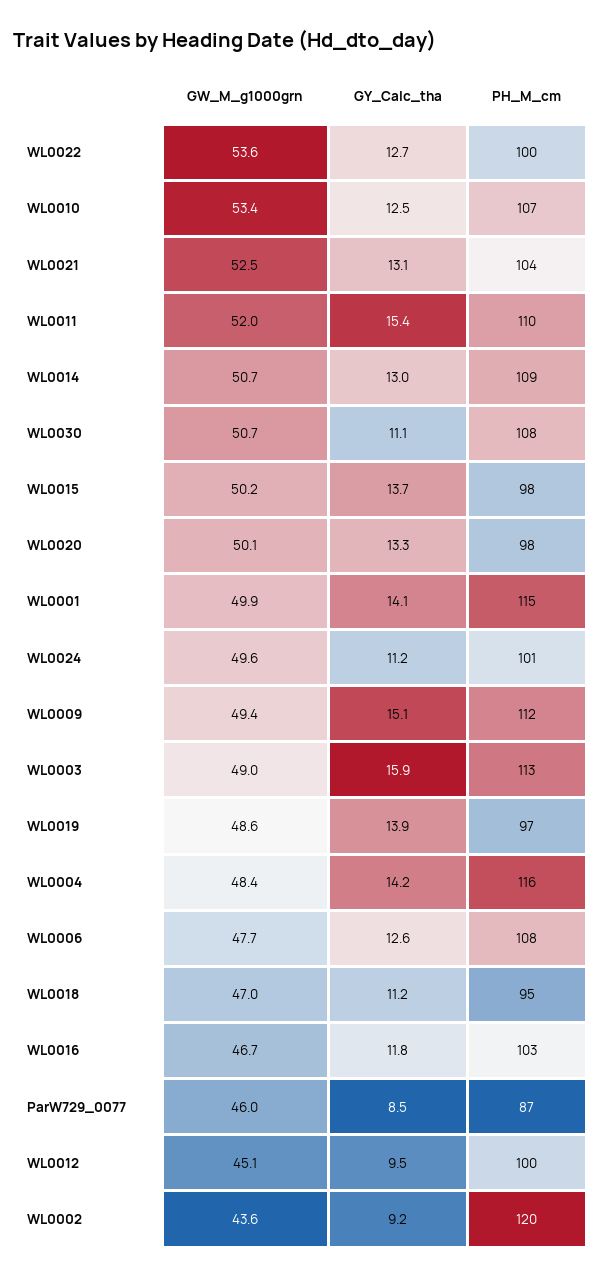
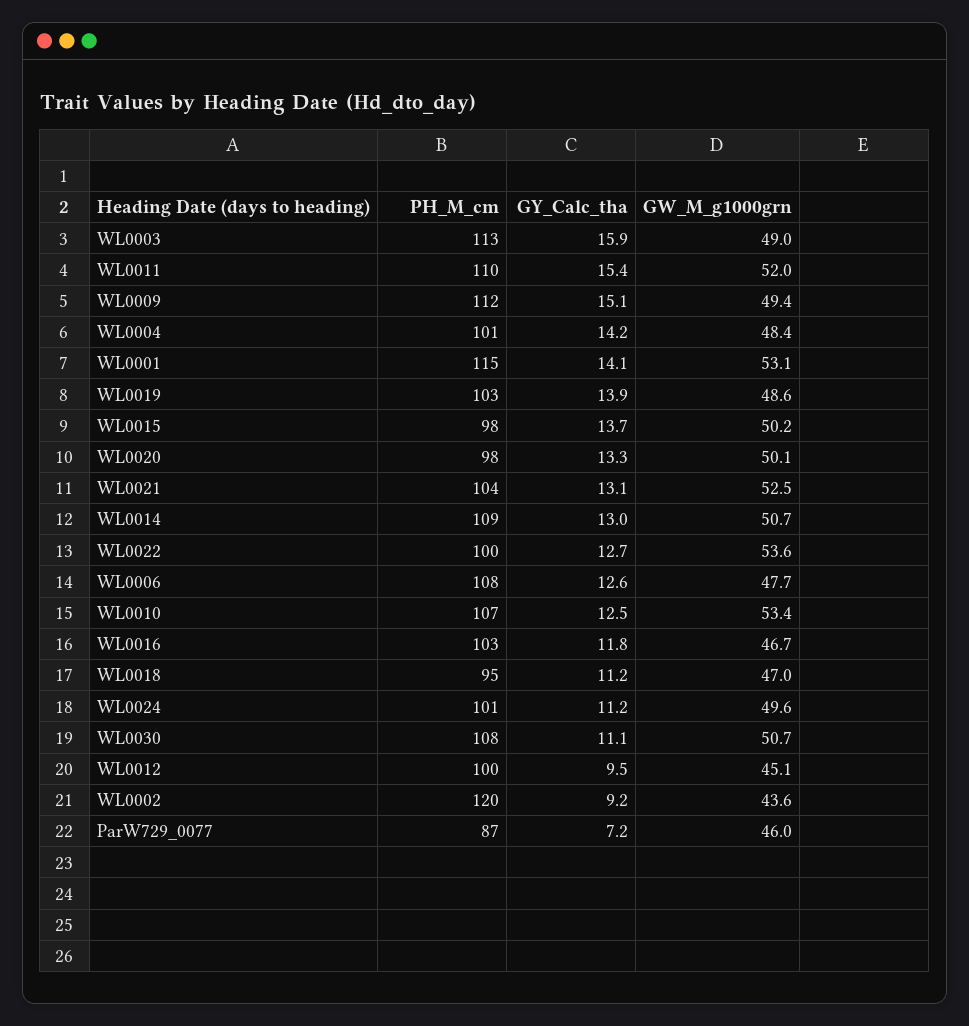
  {
    "GW_M_g1000grn": {
      "WL0022": 53.6,
      "WL0010": 53.4,
      "WL0021": 52.5,
      "WL0011": 52,
      "WL0014": 50.7,
      "WL0030": 50.7,
      "WL0015": 50.2,
      "WL0020": 50.1,
-     "WL0001": 49.9,
+     "WL0001": 53.1,
      "WL0024": 49.6,
      "WL0009": 49.4,
      "WL0003": 49,
      "WL0019": 48.6,
      "WL0004": 48.4,
      "WL0006": 47.7,
      "WL0018": 47,
      "WL0016": 46.7,
      "ParW729_0077": 46,
      "WL0012": 45.1,
      "WL0002": 43.6
    },
    "GY_Calc_tha": {
      "WL0022": 12.7,
      "WL0010": 12.5,
      "WL0021": 13.1,
      "WL0011": 15.4,
      "WL0014": 13,
      "WL0030": 11.1,
      "WL0015": 13.7,
      "WL0020": 13.3,
      "WL0001": 14.1,
      "WL0024": 11.2,
      "WL0009": 15.1,
      "WL0003": 15.9,
      "WL0019": 13.9,
      "WL0004": 14.2,
      "WL0006": 12.6,
      "WL0018": 11.2,
      "WL0016": 11.8,
-     "ParW729_0077": 8.5,
+     "ParW729_0077": 7.2,
      "WL0012": 9.5,
      "WL0002": 9.2
    },
    "PH_M_cm": {
      "WL0022": 100,
      "WL0010": 107,
      "WL0021": 104,
      "WL0011": 110,
      "WL0014": 109,
      "WL0030": 108,
      "WL0015": 98,
      "WL0020": 98,
      "WL0001": 115,
      "WL0024": 101,
      "WL0009": 112,
      "WL0003": 113,
-     "WL0019": 97,
+     "WL0019": 103,
-     "WL0004": 116,
+     "WL0004": 101,
      "WL0006": 108,
      "WL0018": 95,
      "WL0016": 103,
      "ParW729_0077": 87,
      "WL0012": 100,
      "WL0002": 120
    }
  }

